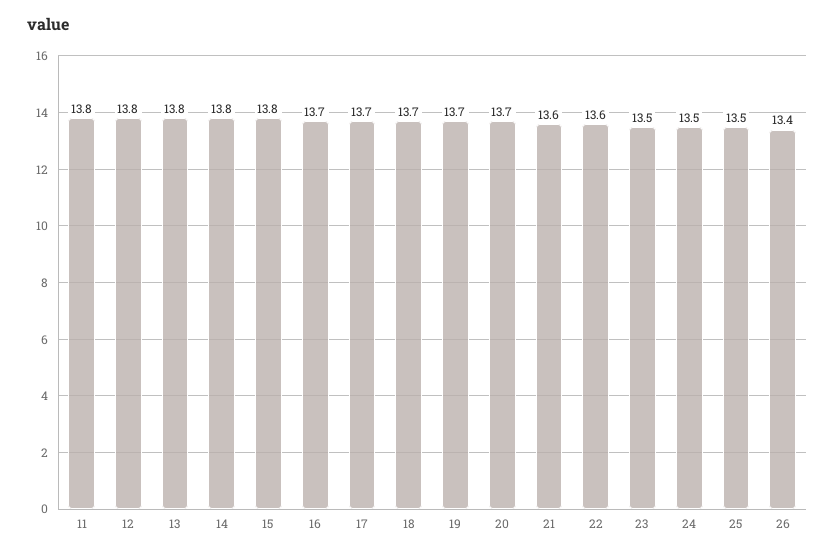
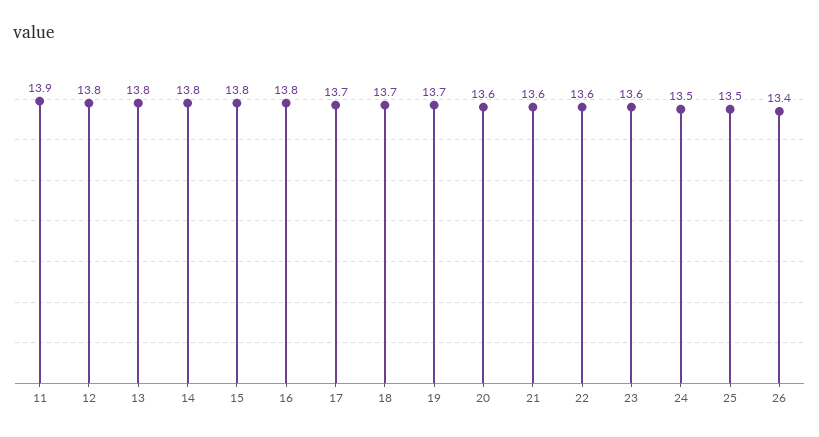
  {
-   "11": 13.8,
+   "11": 13.9,
    "12": 13.8,
    "13": 13.8,
    "14": 13.8,
    "15": 13.8,
-   "16": 13.7,
+   "16": 13.8,
    "17": 13.7,
    "18": 13.7,
    "19": 13.7,
-   "20": 13.7,
+   "20": 13.6,
    "21": 13.6,
    "22": 13.6,
-   "23": 13.5,
+   "23": 13.6,
    "24": 13.5,
    "25": 13.5,
    "26": 13.4
  }

